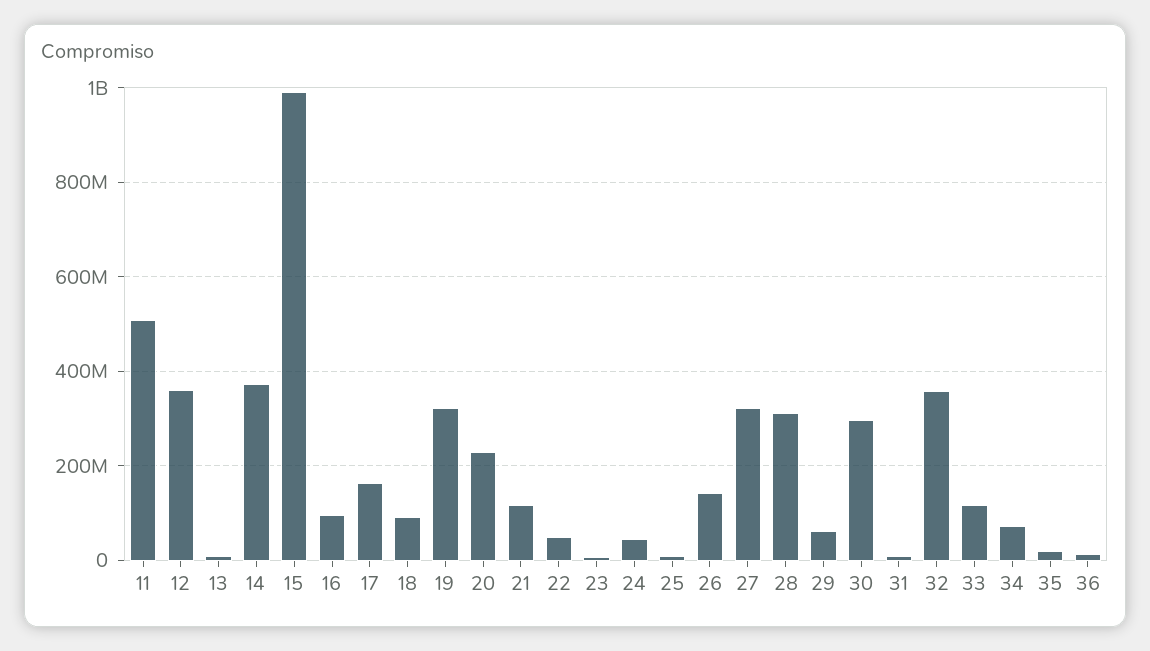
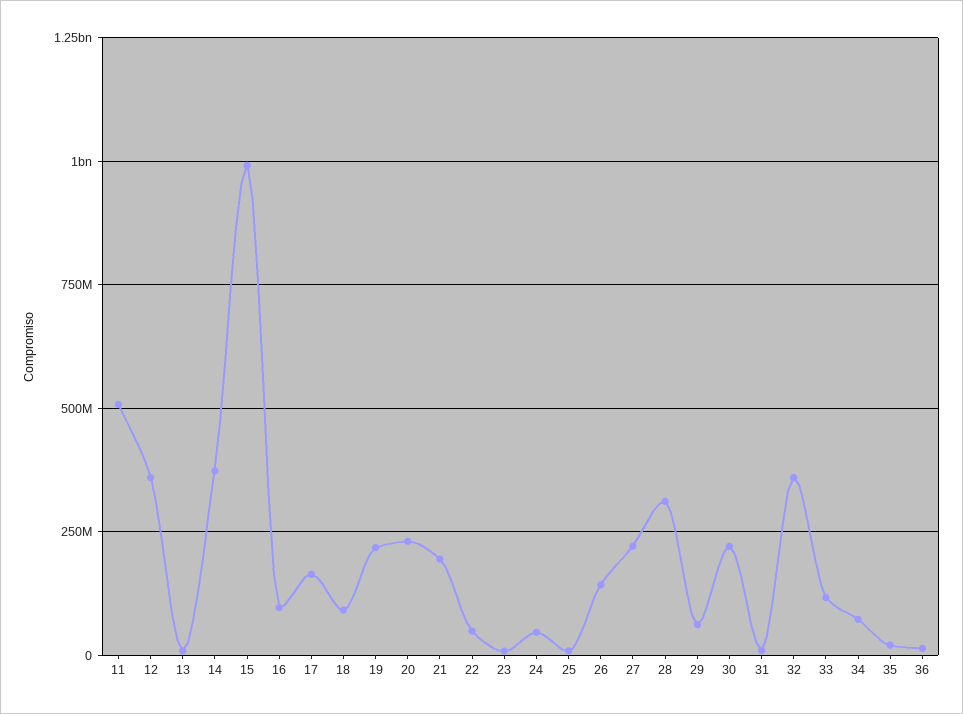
  {
    "11": 500000000,
    "12": 360000000,
    "13": 0,
    "14": 380000000,
    "15": 1000000000,
    "16": 100000000,
    "17": 160000000,
    "18": 100000000,
-   "19": 320000000,
+   "19": 225000000,
    "20": 240000000,
-   "21": 120000000,
+   "21": 200000000,
    "22": 40000000,
    "23": 0,
    "24": 40000000,
    "25": 0,
    "26": 140000000,
-   "27": 320000000,
+   "27": 225000000,
    "28": 320000000,
    "29": 60000000,
-   "30": 300000000,
+   "30": 225000000,
    "31": 0,
    "32": 360000000,
    "33": 120000000,
    "34": 80000000,
    "35": 20000000,
    "36": 20000000
  }

